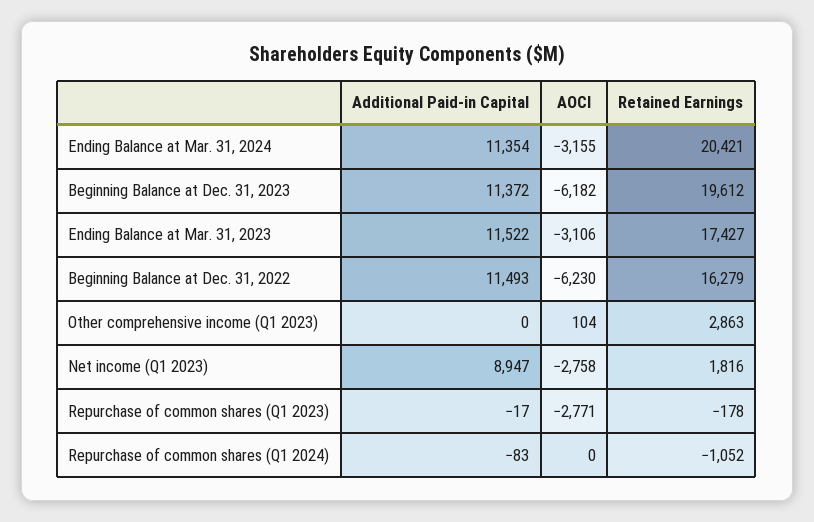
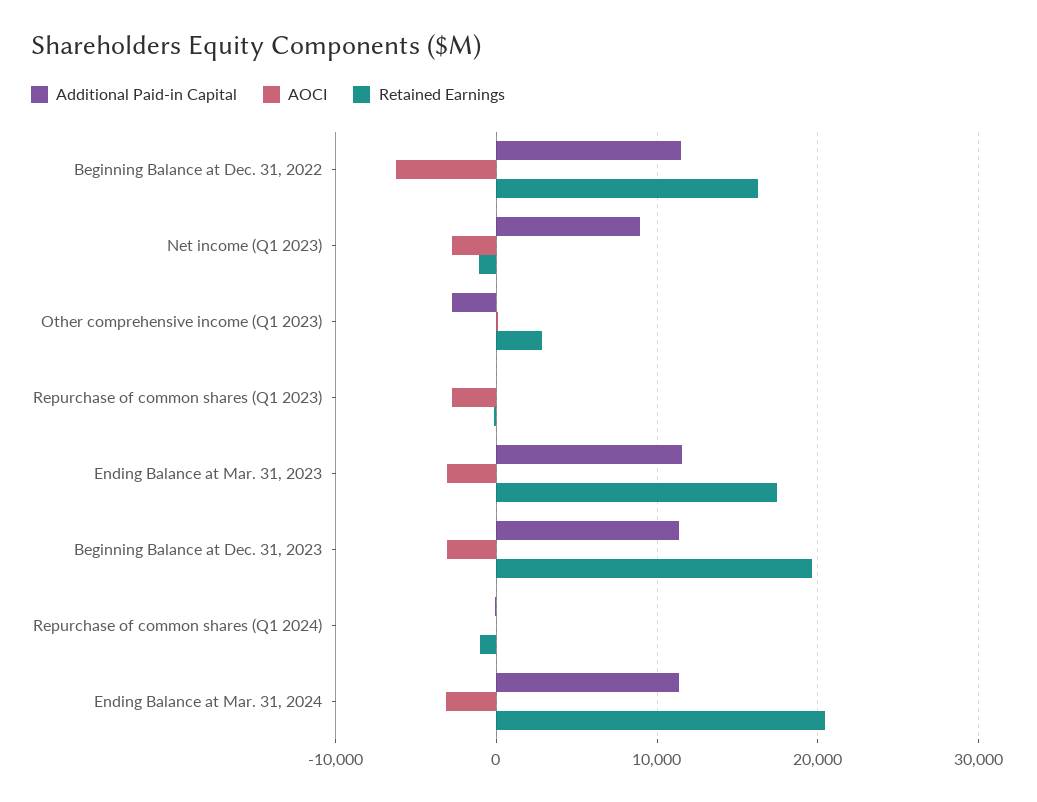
  {
    "Additional Paid-in Capital": {
      "Ending Balance at Mar. 31, 2024": 11354,
      "Beginning Balance at Dec. 31, 2023": 11372,
      "Ending Balance at Mar. 31, 2023": 11522,
      "Beginning Balance at Dec. 31, 2022": 11493,
-     "Other comprehensive income (Q1 2023)": 0,
+     "Other comprehensive income (Q1 2023)": -3000,
      "Net income (Q1 2023)": 8947,
      "Repurchase of common shares (Q1 2023)": -17,
      "Repurchase of common shares (Q1 2024)": -83
    },
    "AOCI": {
      "Ending Balance at Mar. 31, 2024": -3155,
-     "Beginning Balance at Dec. 31, 2023": -6182,
+     "Beginning Balance at Dec. 31, 2023": -3000,
      "Ending Balance at Mar. 31, 2023": -3106,
      "Beginning Balance at Dec. 31, 2022": -6230,
      "Other comprehensive income (Q1 2023)": 104,
      "Net income (Q1 2023)": -2758,
      "Repurchase of common shares (Q1 2023)": -2771,
      "Repurchase of common shares (Q1 2024)": 0
    },
    "Retained Earnings": {
      "Ending Balance at Mar. 31, 2024": 20421,
      "Beginning Balance at Dec. 31, 2023": 19612,
      "Ending Balance at Mar. 31, 2023": 17427,
      "Beginning Balance at Dec. 31, 2022": 16279,
      "Other comprehensive income (Q1 2023)": 2863,
-     "Net income (Q1 2023)": 1816,
+     "Net income (Q1 2023)": -1000,
      "Repurchase of common shares (Q1 2023)": -178,
      "Repurchase of common shares (Q1 2024)": -1052
    }
  }

